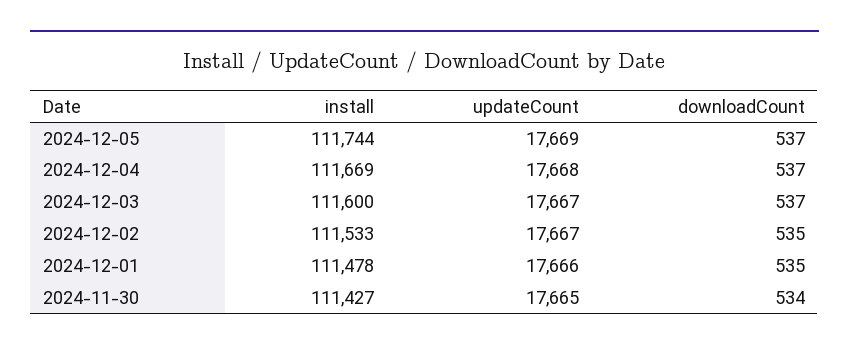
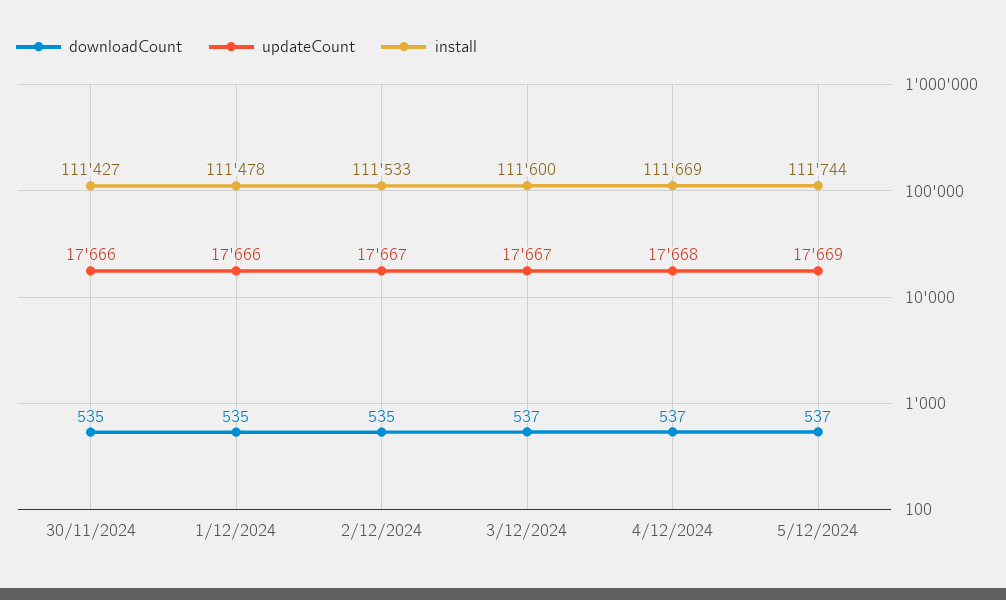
  {
    "install": {
      "2024-12-05": 111744,
      "2024-12-04": 111669,
      "2024-12-03": 111600,
      "2024-12-02": 111533,
      "2024-12-01": 111478,
      "2024-11-30": 111427
    },
    "updateCount": {
      "2024-12-05": 17669,
      "2024-12-04": 17668,
      "2024-12-03": 17667,
      "2024-12-02": 17667,
      "2024-12-01": 17666,
-     "2024-11-30": 17665
+     "2024-11-30": 17666
    },
    "downloadCount": {
      "2024-12-05": 537,
      "2024-12-04": 537,
      "2024-12-03": 537,
      "2024-12-02": 535,
      "2024-12-01": 535,
-     "2024-11-30": 534
+     "2024-11-30": 535
    }
  }

